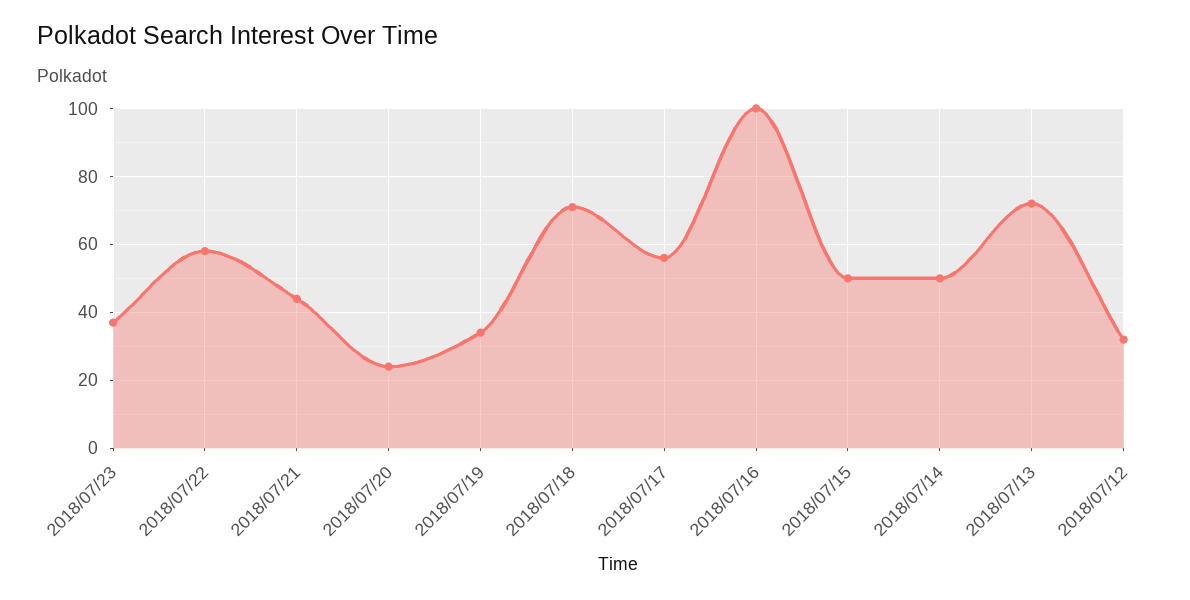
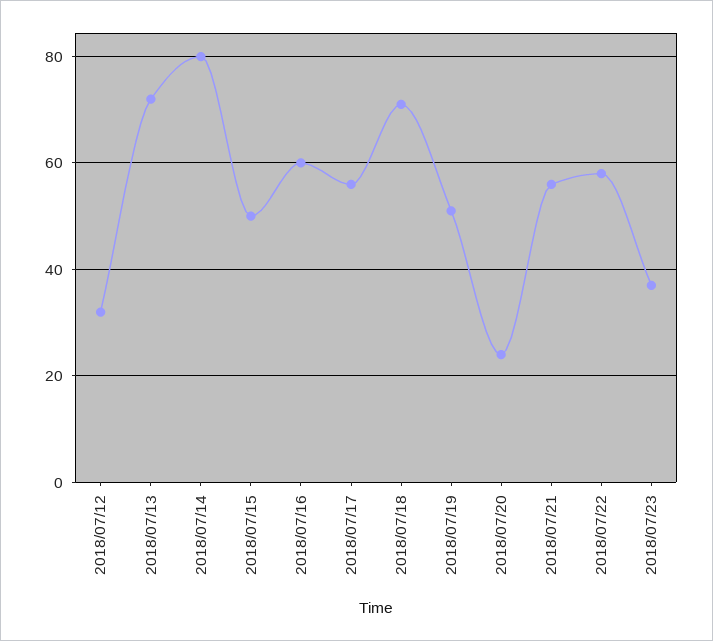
  {
    "2018/07/23": 35,
    "2018/07/22": 60,
-   "2018/07/21": 45,
+   "2018/07/21": 55,
    "2018/07/20": 25,
-   "2018/07/19": 35,
+   "2018/07/19": 50,
    "2018/07/18": 70,
    "2018/07/17": 55,
-   "2018/07/16": 100,
+   "2018/07/16": 60,
    "2018/07/15": 50,
-   "2018/07/14": 50,
+   "2018/07/14": 80,
    "2018/07/13": 70,
    "2018/07/12": 30
  }

